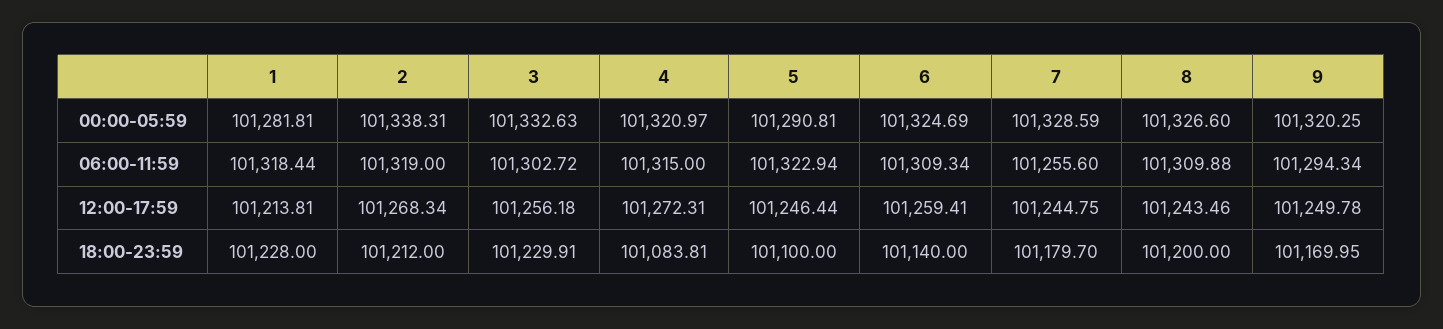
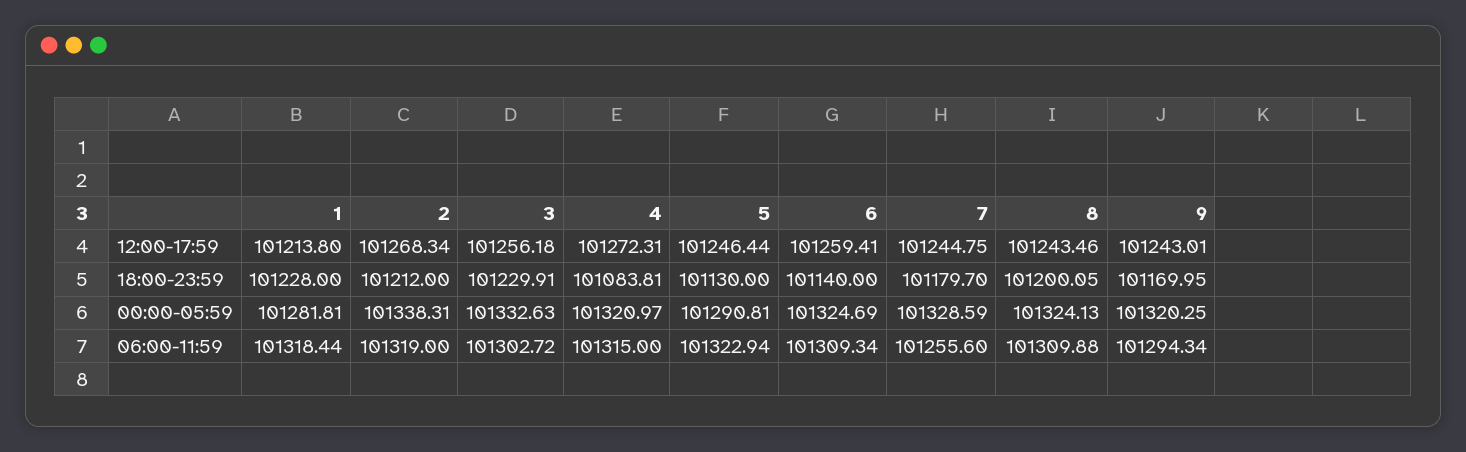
  {
    "1": {
      "00:00-05:59": 101281.81,
      "06:00-11:59": 101318.44,
-     "12:00-17:59": 101213.81,
+     "12:00-17:59": 101213.8,
      "18:00-23:59": 101228
    },
    "2": {
      "00:00-05:59": 101338.31,
      "06:00-11:59": 101319,
      "12:00-17:59": 101268.34,
      "18:00-23:59": 101212
    },
    "3": {
      "00:00-05:59": 101332.63,
      "06:00-11:59": 101302.72,
      "12:00-17:59": 101256.18,
      "18:00-23:59": 101229.91
    },
    "4": {
      "00:00-05:59": 101320.97,
      "06:00-11:59": 101315,
      "12:00-17:59": 101272.31,
      "18:00-23:59": 101083.81
    },
    "5": {
      "00:00-05:59": 101290.81,
      "06:00-11:59": 101322.94,
      "12:00-17:59": 101246.44,
-     "18:00-23:59": 101100
+     "18:00-23:59": 101130
    },
    "6": {
      "00:00-05:59": 101324.69,
      "06:00-11:59": 101309.34,
      "12:00-17:59": 101259.41,
      "18:00-23:59": 101140
    },
    "7": {
      "00:00-05:59": 101328.59,
      "06:00-11:59": 101255.6,
      "12:00-17:59": 101244.75,
      "18:00-23:59": 101179.7
    },
    "8": {
-     "00:00-05:59": 101326.6,
+     "00:00-05:59": 101324.13,
      "06:00-11:59": 101309.88,
      "12:00-17:59": 101243.46,
-     "18:00-23:59": 101200
+     "18:00-23:59": 101200.05
    },
    "9": {
      "00:00-05:59": 101320.25,
      "06:00-11:59": 101294.34,
-     "12:00-17:59": 101249.78,
+     "12:00-17:59": 101243.01,
      "18:00-23:59": 101169.95
    }
  }

